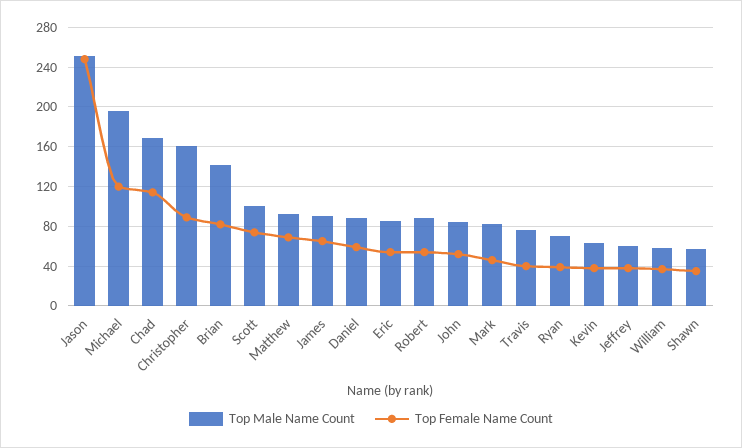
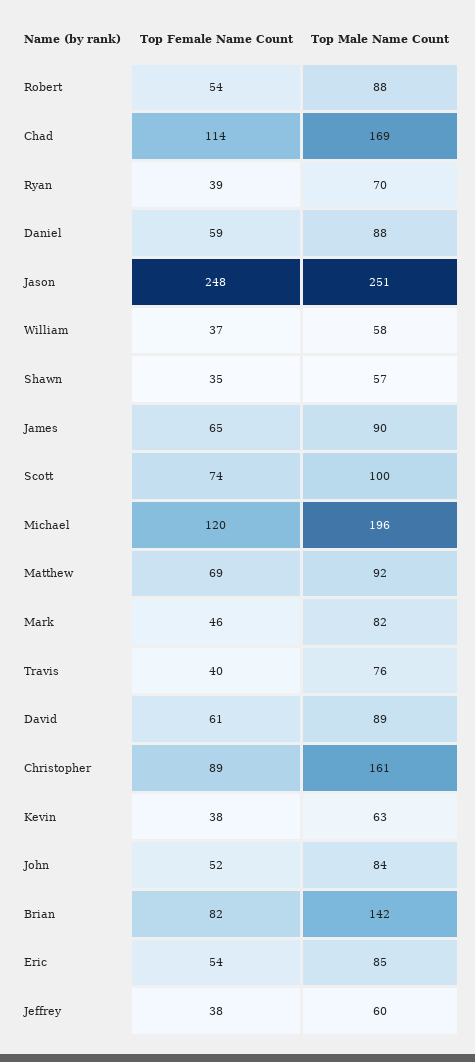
  {
    "Top Male Name Count": {
      "Jason": 251,
      "Michael": 196,
      "Chad": 169,
      "Christopher": 161,
      "Brian": 142,
      "Scott": 100,
      "Matthew": 92,
      "James": 90,
      "Daniel": 88,
      "Eric": 85,
      "Robert": 88,
      "John": 84,
      "Mark": 82,
      "Travis": 76,
      "Ryan": 70,
      "Kevin": 63,
      "Jeffrey": 60,
      "William": 58,
-     "Shawn": 57
+     "Shawn": 57,
+     "David": 89
    },
    "Top Female Name Count": {
      "Jason": 248,
      "Michael": 120,
      "Chad": 114,
      "Christopher": 89,
      "Brian": 82,
      "Scott": 74,
      "Matthew": 69,
      "James": 65,
      "Daniel": 59,
      "Eric": 54,
      "Robert": 54,
      "John": 52,
      "Mark": 46,
      "Travis": 40,
      "Ryan": 39,
      "Kevin": 38,
      "Jeffrey": 38,
      "William": 37,
-     "Shawn": 35
+     "Shawn": 35,
+     "David": 61
    }
  }

